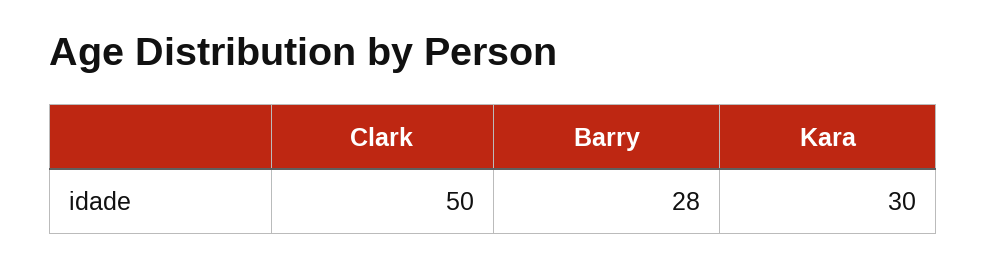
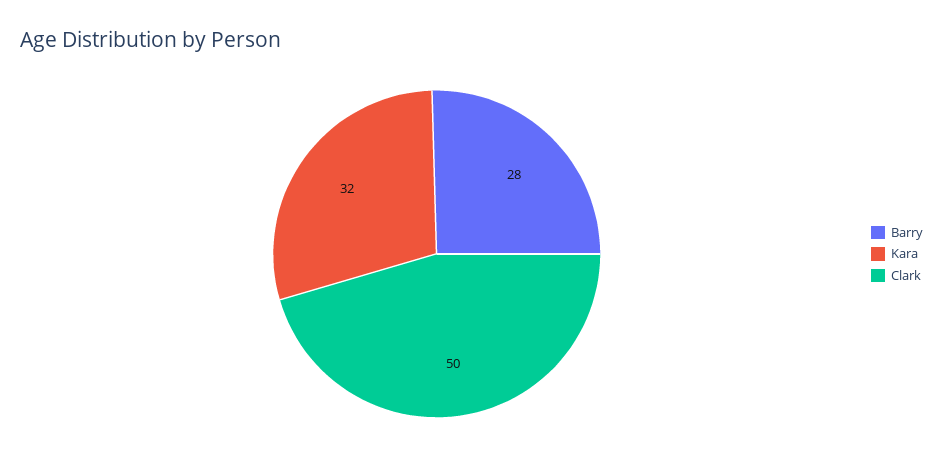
  {
    "Clark": 50,
    "Barry": 28,
-   "Kara": 30
+   "Kara": 32
  }

